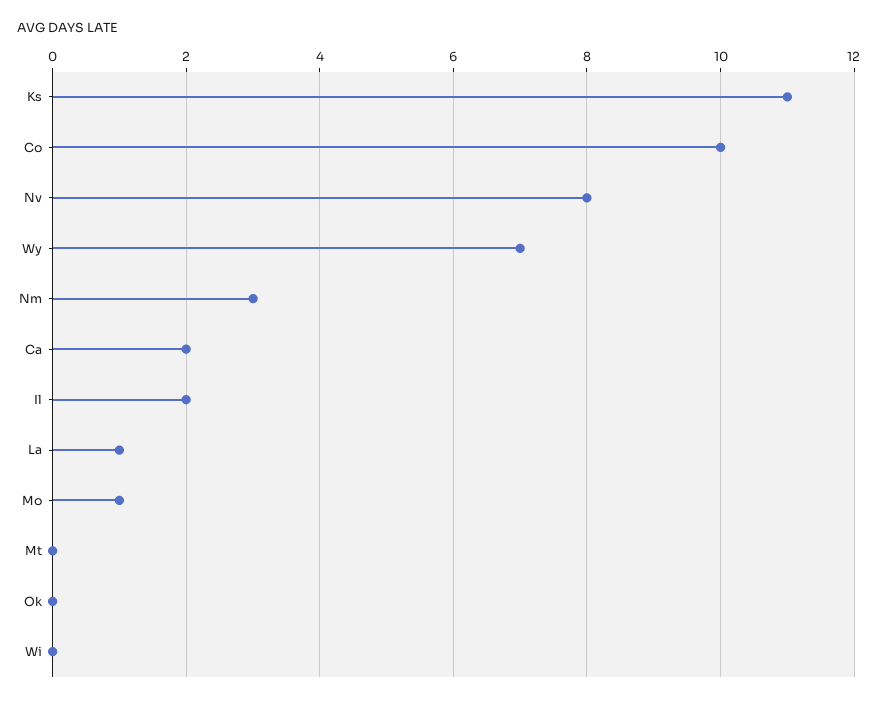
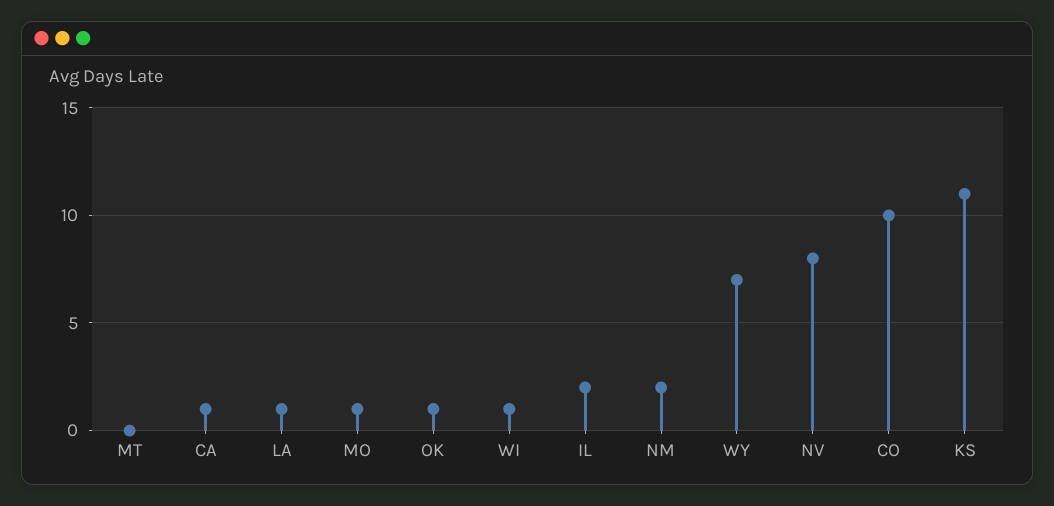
  {
    "Ks": 11,
    "Co": 10,
    "Nv": 8,
    "Wy": 7,
-   "Nm": 3,
+   "Nm": 2,
-   "Ca": 2,
+   "Ca": 1,
    "Il": 2,
    "La": 1,
    "Mo": 1,
    "Mt": 0,
-   "Ok": 0,
+   "Ok": 1,
-   "Wi": 0
+   "Wi": 1
  }

